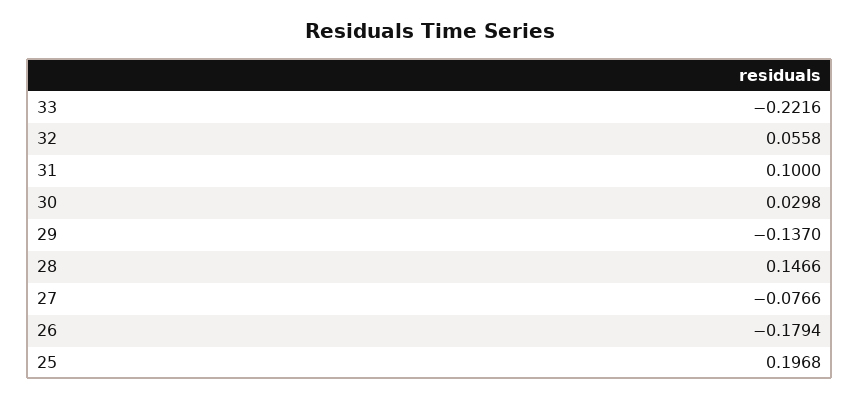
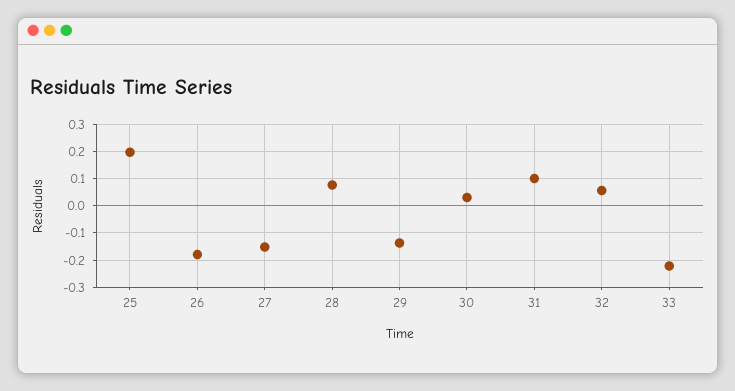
  {
    "33": -0.2216,
    "32": 0.0558,
    "31": 0.1,
    "30": 0.0298,
    "29": -0.137,
-   "28": 0.1466,
+   "28": 0.075,
-   "27": -0.0766,
+   "27": -0.15,
    "26": -0.1794,
    "25": 0.1968
  }

